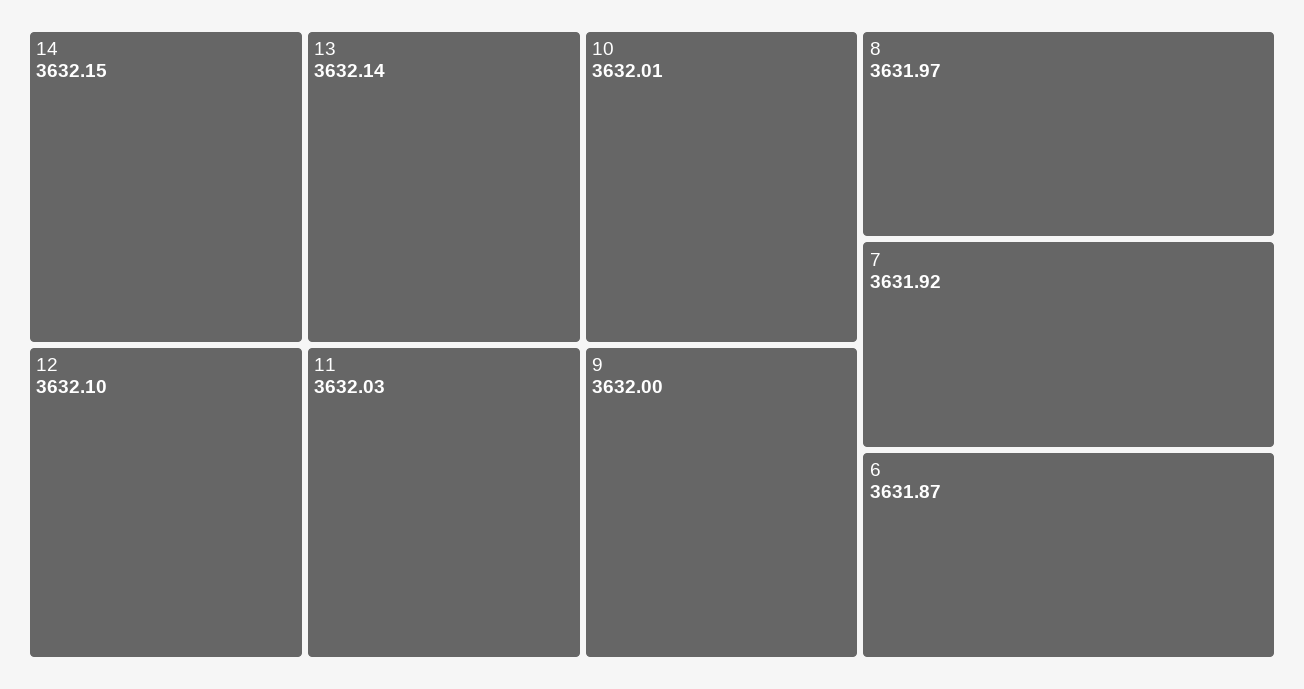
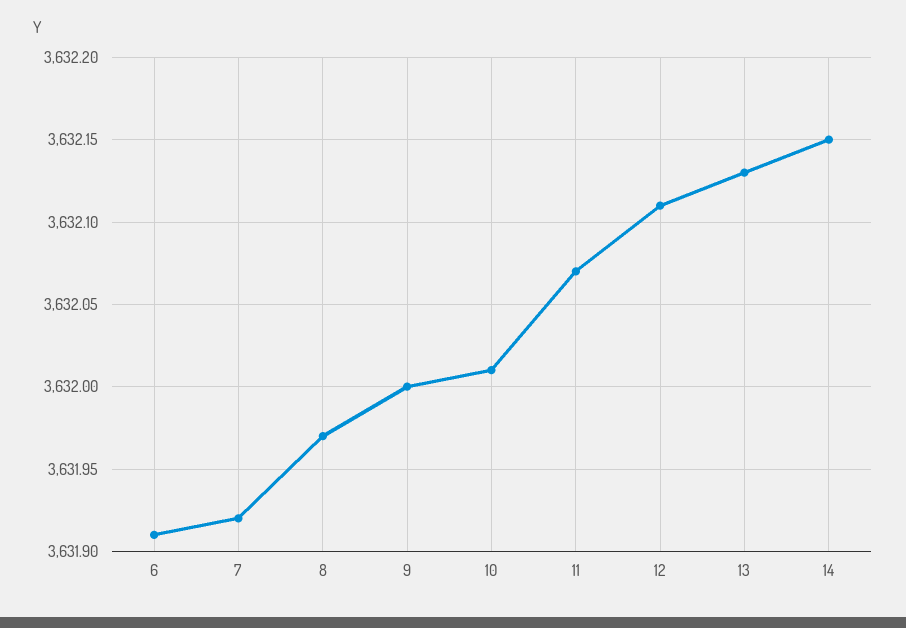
  {
    "14": 3632.15,
-   "13": 3632.14,
+   "13": 3632.13,
-   "12": 3632.1,
+   "12": 3632.11,
-   "11": 3632.03,
+   "11": 3632.07,
    "10": 3632.01,
    "9": 3632,
    "8": 3631.97,
    "7": 3631.92,
-   "6": 3631.87
+   "6": 3631.91
  }

